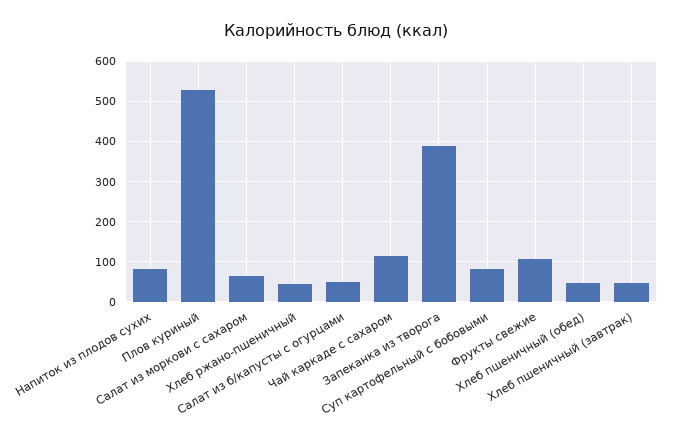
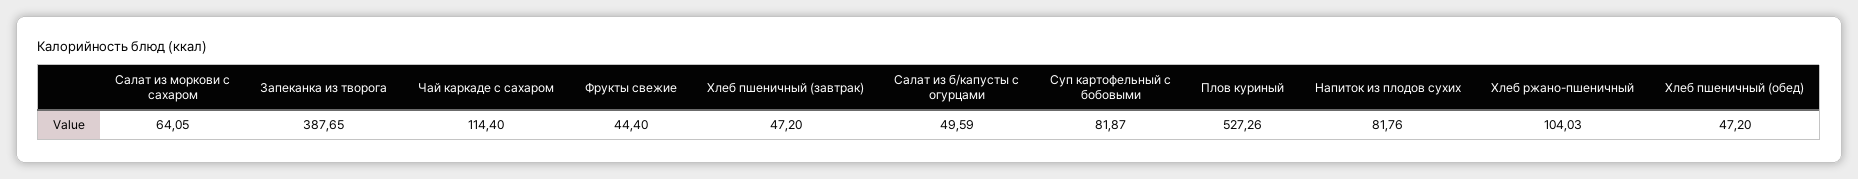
  {
    "Напиток из плодов сухих": 81.76,
    "Плов куриный": 527.26,
    "Салат из моркови с сахаром": 64.05,
-   "Хлеб ржано-пшеничный": 40,
+   "Хлеб ржано-пшеничный": 104.03,
    "Салат из б/капусты с огурцами": 49.59,
    "Чай каркаде с сахаром": 114.4,
    "Запеканка из творога": 387.65,
    "Суп картофельный с бобовыми": 81.87,
-   "Фрукты свежие": 100,
+   "Фрукты свежие": 44.4,
    "Хлеб пшеничный (обед)": 47.2,
    "Хлеб пшеничный (завтрак)": 47.2
  }

